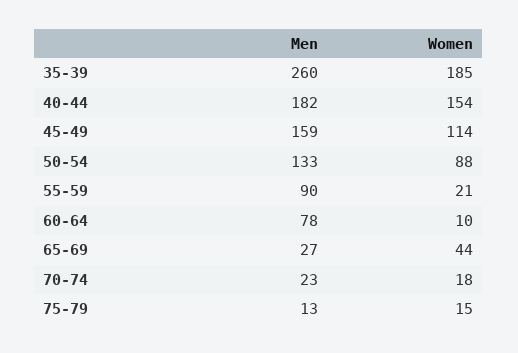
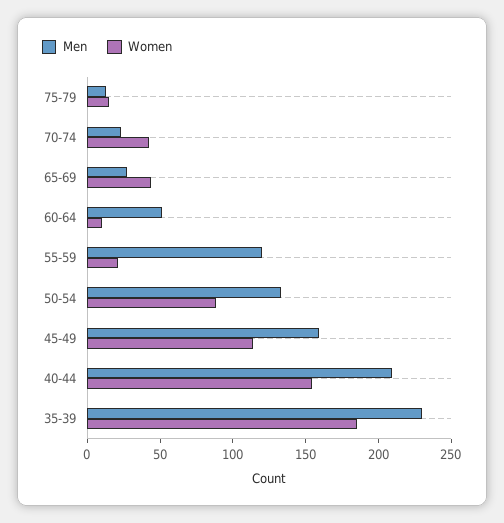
  {
    "Men": {
-     "35-39": 260,
+     "35-39": 230,
-     "40-44": 182,
+     "40-44": 210,
      "45-49": 159,
      "50-54": 133,
-     "55-59": 90,
+     "55-59": 120,
-     "60-64": 78,
+     "60-64": 50,
      "65-69": 27,
      "70-74": 23,
      "75-79": 13
    },
    "Women": {
      "35-39": 185,
      "40-44": 154,
      "45-49": 114,
      "50-54": 88,
      "55-59": 21,
      "60-64": 10,
      "65-69": 44,
-     "70-74": 18,
+     "70-74": 40,
      "75-79": 15
    }
  }

